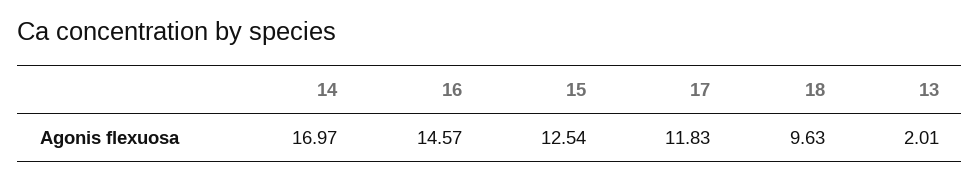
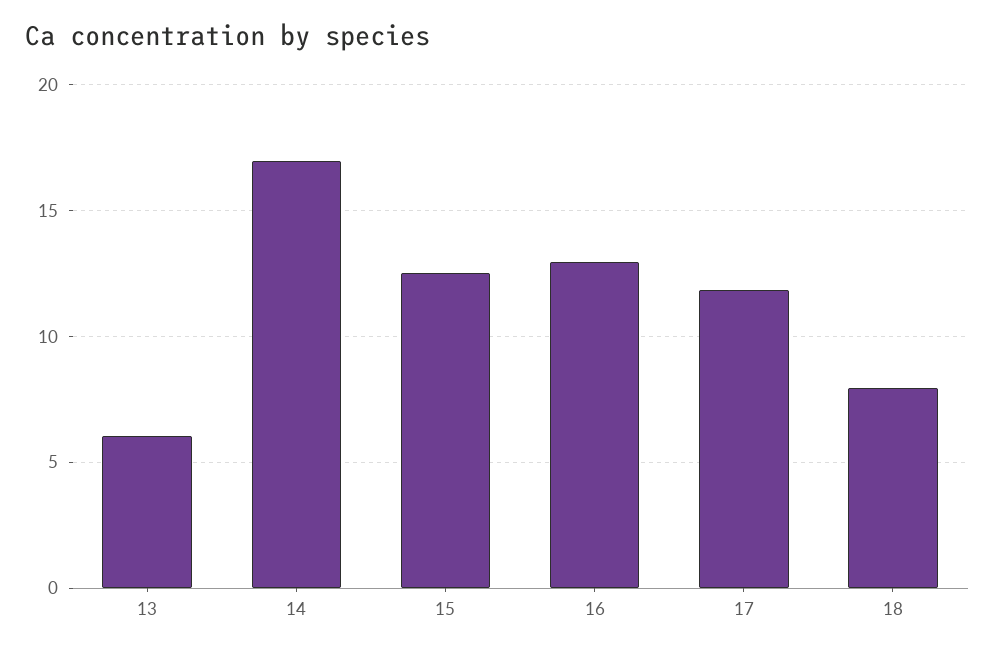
  {
    "14": 16.97,
-   "16": 14.57,
+   "16": 13,
    "15": 12.54,
    "17": 11.83,
-   "18": 9.63,
+   "18": 8,
-   "13": 2.01
+   "13": 6
  }

